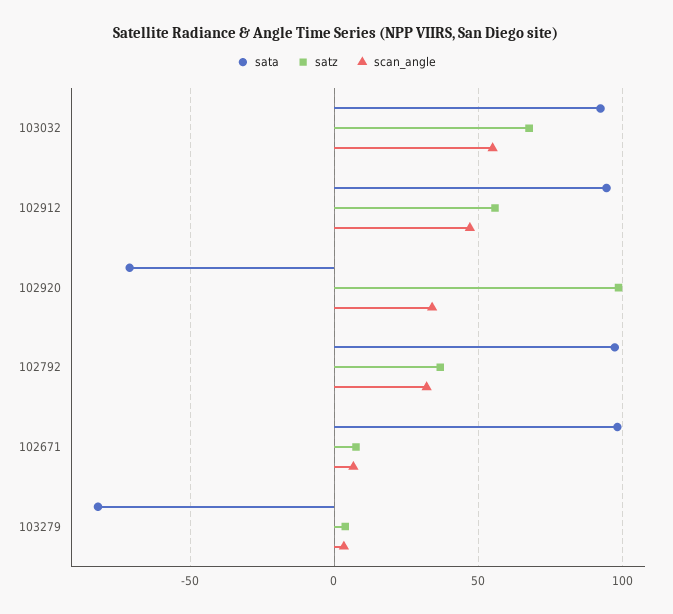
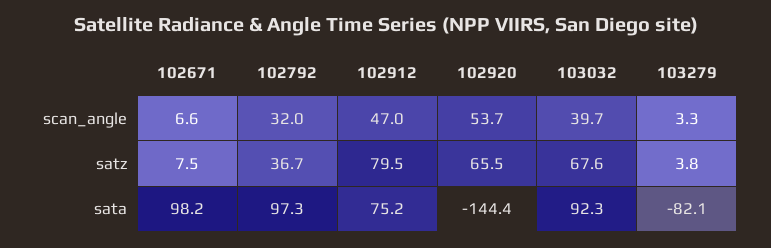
  {
    "sata": {
      "103032": 92.3,
-     "102912": 95,
+     "102912": 75.2,
-     "102920": -70,
+     "102920": -144.4,
      "102792": 97.3,
      "102671": 98.2,
      "103279": -82.1
    },
    "satz": {
      "103032": 67.6,
-     "102912": 55,
+     "102912": 79.5,
-     "102920": 100,
+     "102920": 65.5,
      "102792": 36.7,
      "102671": 7.5,
      "103279": 3.8
    },
    "scan_angle": {
-     "103032": 55,
+     "103032": 39.7,
      "102912": 47,
-     "102920": 35,
+     "102920": 53.7,
      "102792": 32,
      "102671": 6.6,
      "103279": 3.3
    }
  }

